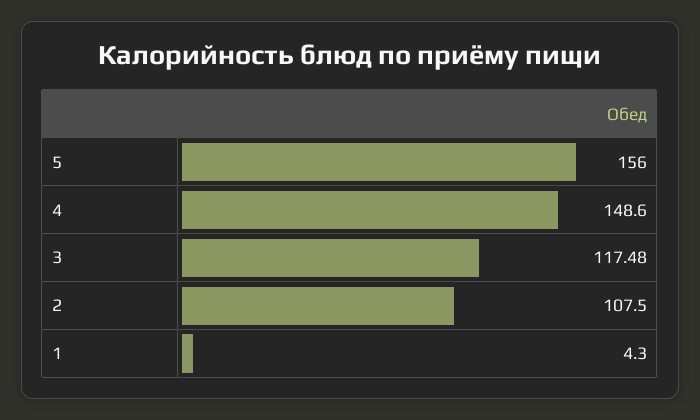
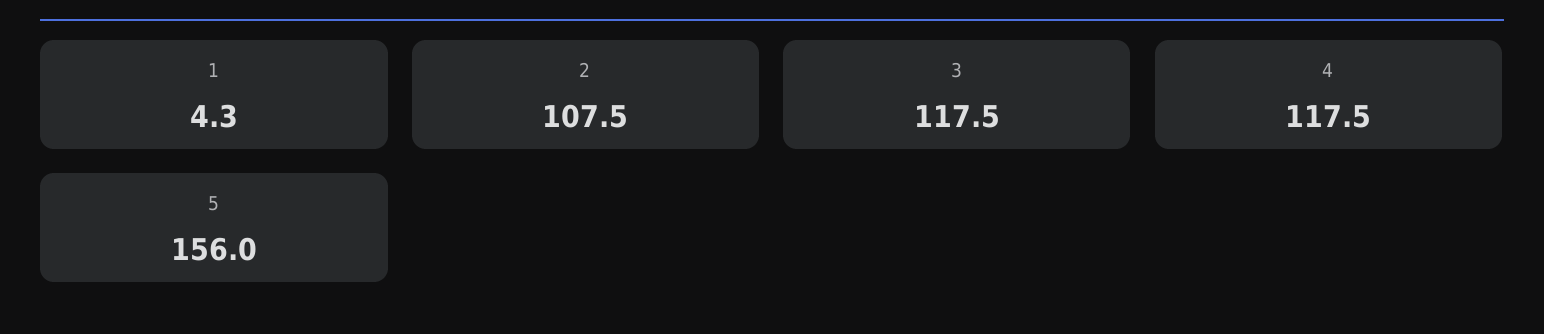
  {
    "5": 156,
-   "4": 148.6,
+   "4": 117.5,
-   "3": 117.48,
+   "3": 117.5,
    "2": 107.5,
    "1": 4.3
  }

